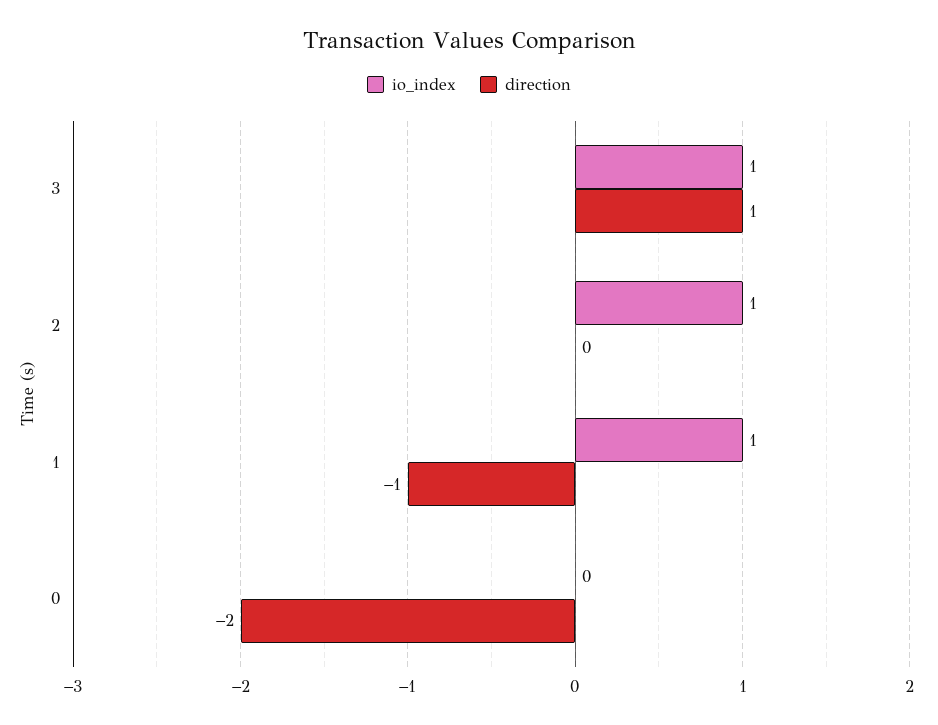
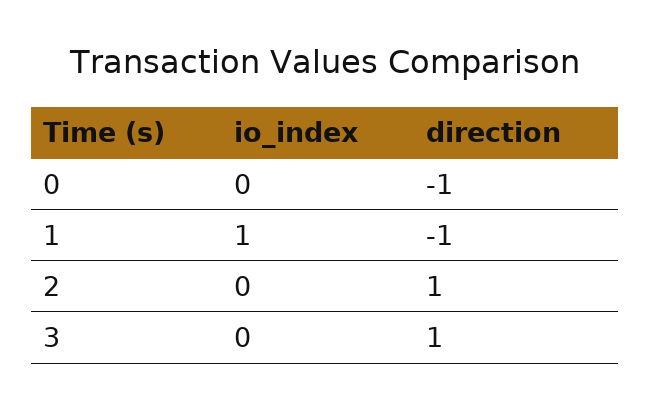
  {
    "io_index": {
-     "3": 1,
+     "3": 0,
-     "2": 1,
+     "2": 0,
      "1": 1,
      "0": 0
    },
    "direction": {
      "3": 1,
-     "2": 0,
+     "2": 1,
      "1": -1,
-     "0": -2
+     "0": -1
    }
  }

